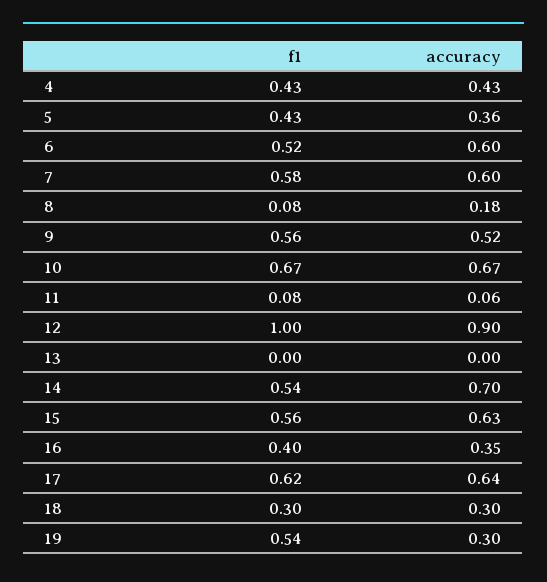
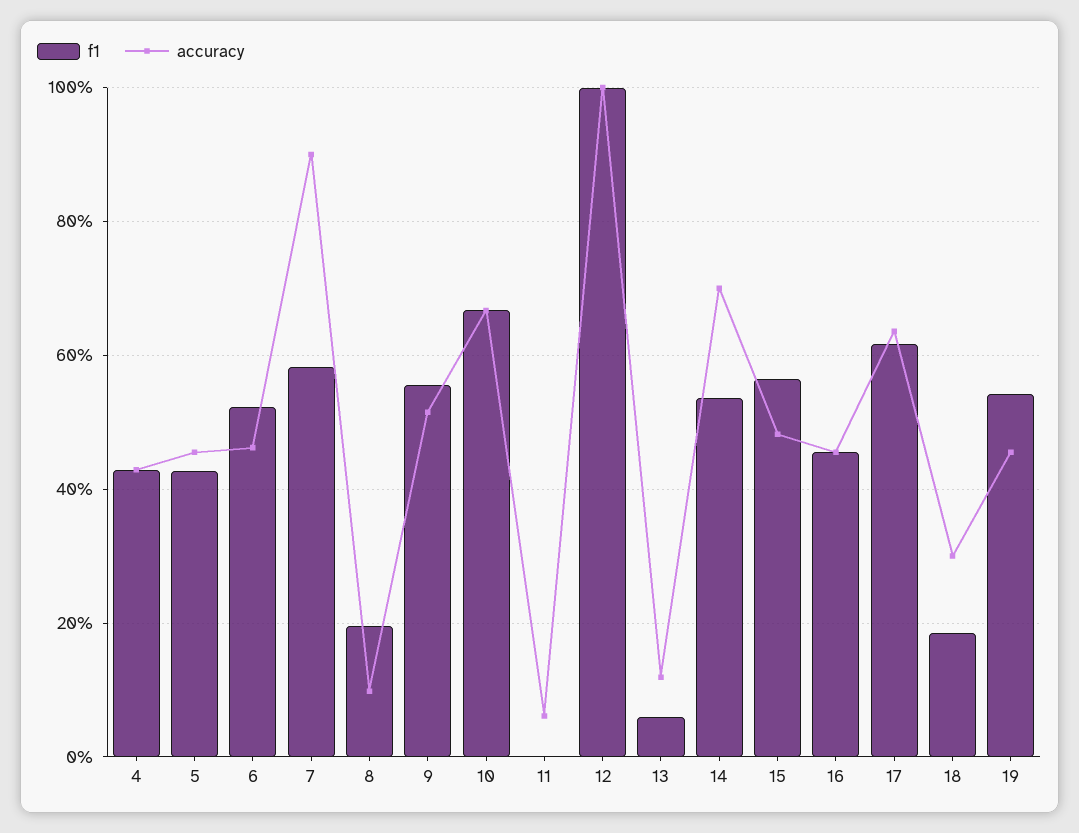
  {
    "f1": {
      "4": 0.43,
      "5": 0.43,
      "6": 0.52,
      "7": 0.58,
-     "8": 0.08,
+     "8": 0.2,
      "9": 0.56,
      "10": 0.67,
-     "11": 0.08,
+     "11": 0,
      "12": 1,
-     "13": 0,
+     "13": 0.06,
      "14": 0.54,
      "15": 0.56,
-     "16": 0.4,
+     "16": 0.46,
      "17": 0.62,
-     "18": 0.3,
+     "18": 0.18,
      "19": 0.54
    },
    "accuracy": {
      "4": 0.43,
-     "5": 0.36,
+     "5": 0.46,
-     "6": 0.6,
+     "6": 0.46,
-     "7": 0.6,
+     "7": 0.9,
-     "8": 0.18,
+     "8": 0.1,
      "9": 0.52,
      "10": 0.67,
      "11": 0.06,
-     "12": 0.9,
+     "12": 1,
-     "13": 0,
+     "13": 0.12,
      "14": 0.7,
-     "15": 0.63,
+     "15": 0.48,
-     "16": 0.35,
+     "16": 0.46,
      "17": 0.64,
      "18": 0.3,
-     "19": 0.3
+     "19": 0.46
    }
  }

